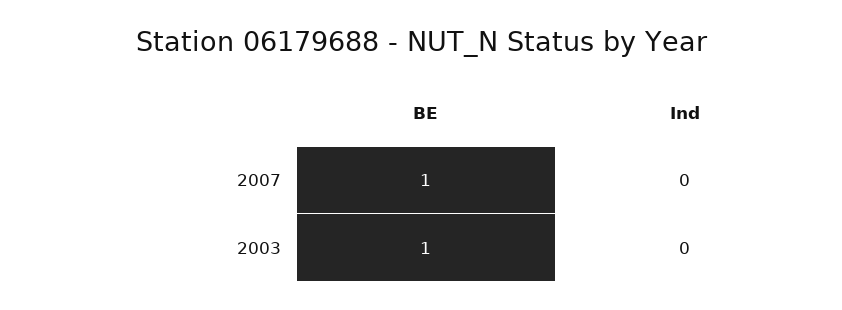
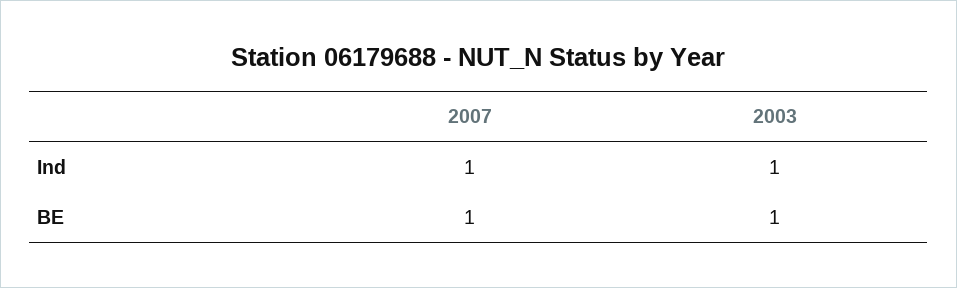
  {
    "BE": {
      "2007": 1,
      "2003": 1
    },
    "Ind": {
-     "2007": 0,
+     "2007": 1,
-     "2003": 0
+     "2003": 1
    }
  }

